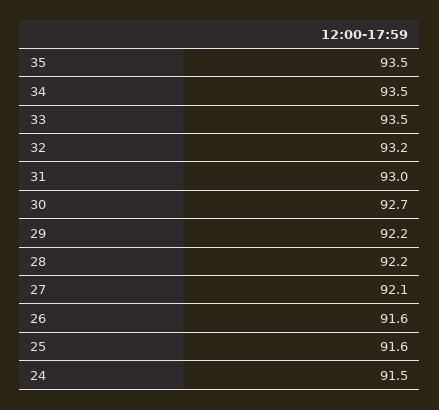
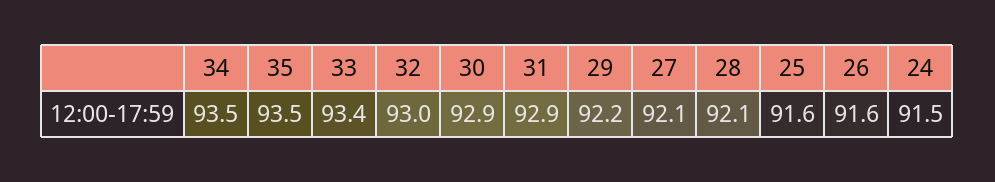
  {
    "35": 93.5,
    "34": 93.5,
-   "33": 93.5,
+   "33": 93.4,
-   "32": 93.2,
+   "32": 93,
-   "31": 93,
+   "31": 92.9,
-   "30": 92.7,
+   "30": 92.9,
    "29": 92.2,
-   "28": 92.2,
+   "28": 92.1,
    "27": 92.1,
    "26": 91.6,
    "25": 91.6,
    "24": 91.5
  }

